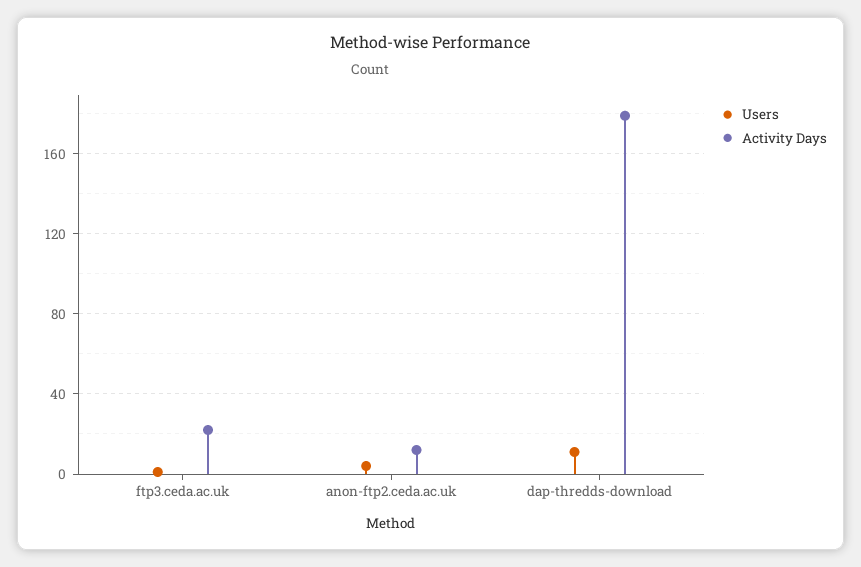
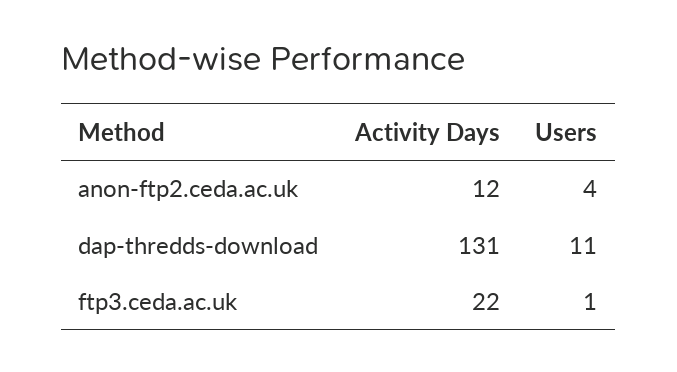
  {
    "Users": {
      "ftp3.ceda.ac.uk": 1,
      "anon-ftp2.ceda.ac.uk": 4,
      "dap-thredds-download": 11
    },
    "Activity Days": {
      "ftp3.ceda.ac.uk": 22,
      "anon-ftp2.ceda.ac.uk": 12,
-     "dap-thredds-download": 180
+     "dap-thredds-download": 131
    }
  }

